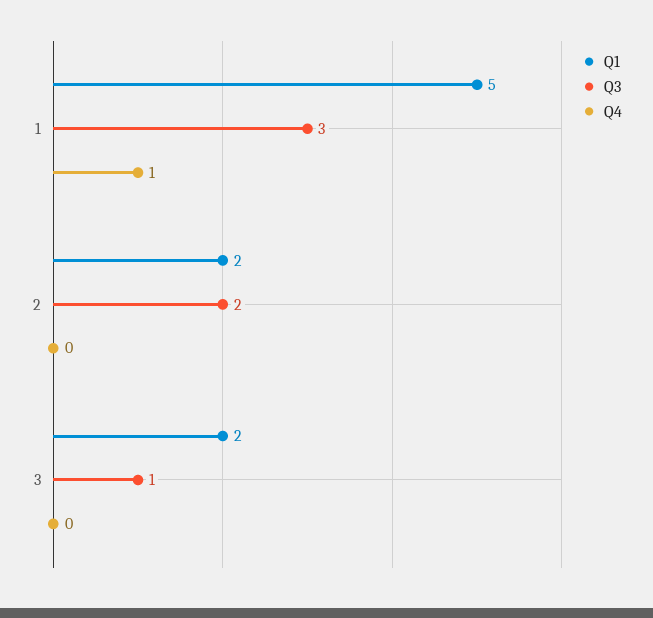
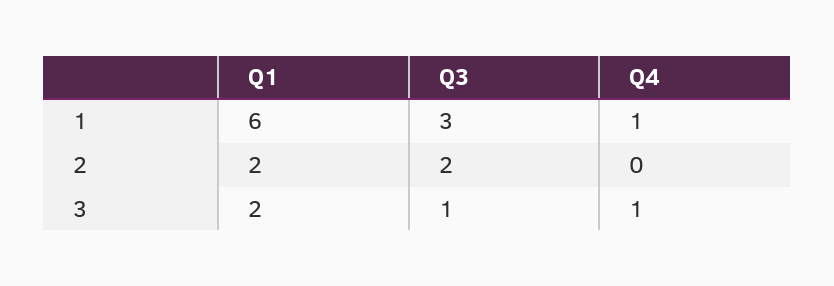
  {
    "Q1": {
-     "1": 5,
+     "1": 6,
      "2": 2,
      "3": 2
    },
    "Q3": {
      "1": 3,
      "2": 2,
      "3": 1
    },
    "Q4": {
      "1": 1,
      "2": 0,
-     "3": 0
+     "3": 1
    }
  }

